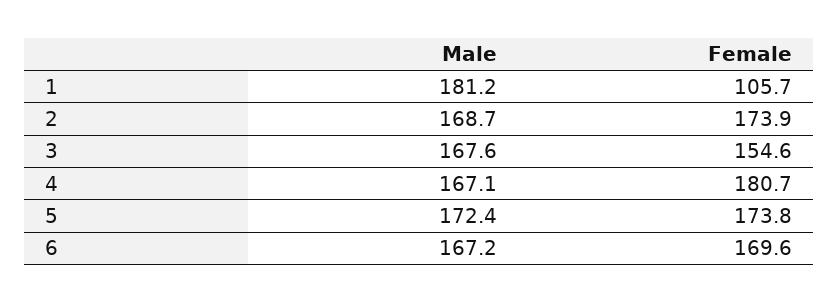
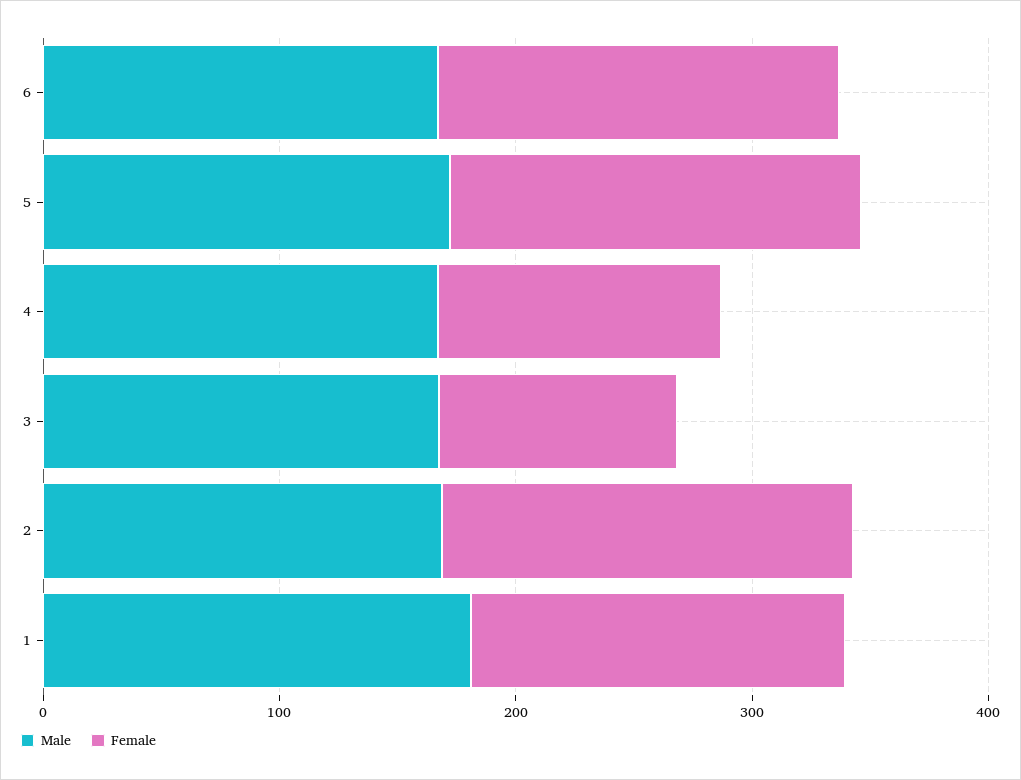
  {
    "Male": {
      "1": 181.2,
      "2": 168.7,
      "3": 167.6,
      "4": 167.1,
      "5": 172.4,
      "6": 167.2
    },
    "Female": {
-     "1": 105.7,
+     "1": 160,
      "2": 173.9,
-     "3": 154.6,
+     "3": 100,
-     "4": 180.7,
+     "4": 120,
      "5": 173.8,
      "6": 169.6
    }
  }

